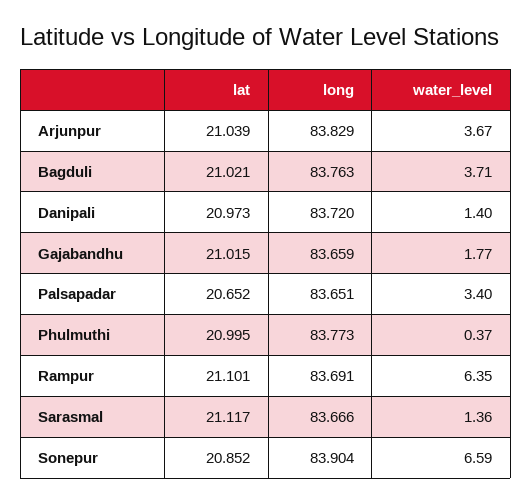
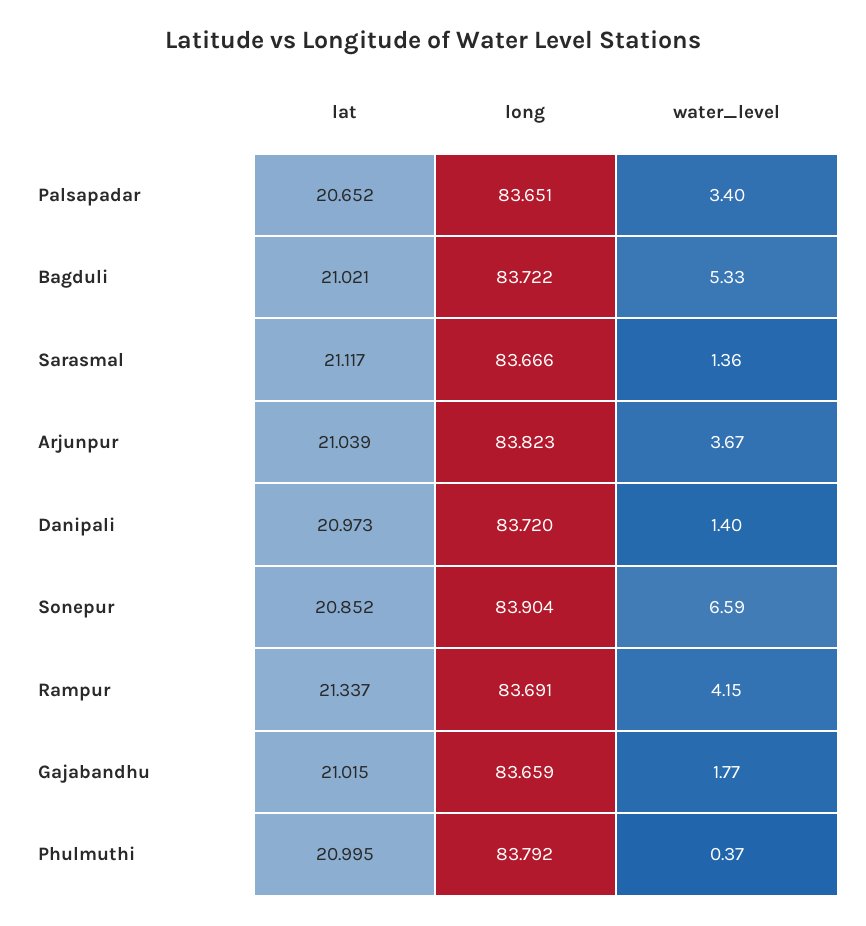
  {
    "lat": {
      "Arjunpur": 21.039,
      "Bagduli": 21.021,
      "Danipali": 20.973,
      "Gajabandhu": 21.015,
      "Palsapadar": 20.652,
      "Phulmuthi": 20.995,
-     "Rampur": 21.101,
+     "Rampur": 21.337,
      "Sarasmal": 21.117,
      "Sonepur": 20.852
    },
    "long": {
-     "Arjunpur": 83.829,
+     "Arjunpur": 83.823,
-     "Bagduli": 83.763,
+     "Bagduli": 83.722,
      "Danipali": 83.72,
      "Gajabandhu": 83.659,
      "Palsapadar": 83.651,
-     "Phulmuthi": 83.773,
+     "Phulmuthi": 83.792,
      "Rampur": 83.691,
      "Sarasmal": 83.666,
      "Sonepur": 83.904
    },
    "water_level": {
      "Arjunpur": 3.67,
-     "Bagduli": 3.71,
+     "Bagduli": 5.33,
      "Danipali": 1.4,
      "Gajabandhu": 1.77,
      "Palsapadar": 3.4,
      "Phulmuthi": 0.37,
-     "Rampur": 6.35,
+     "Rampur": 4.15,
      "Sarasmal": 1.36,
      "Sonepur": 6.59
    }
  }

